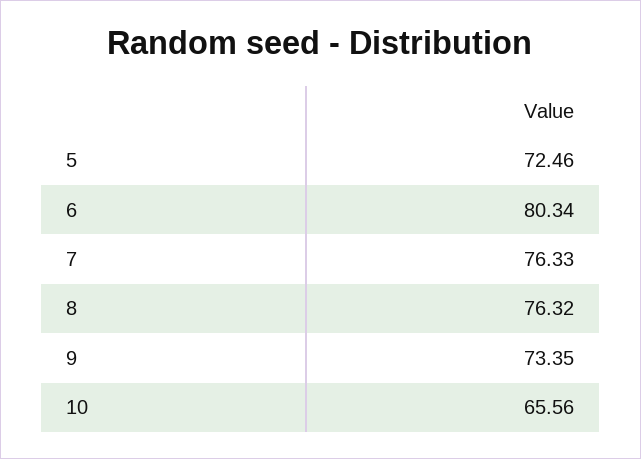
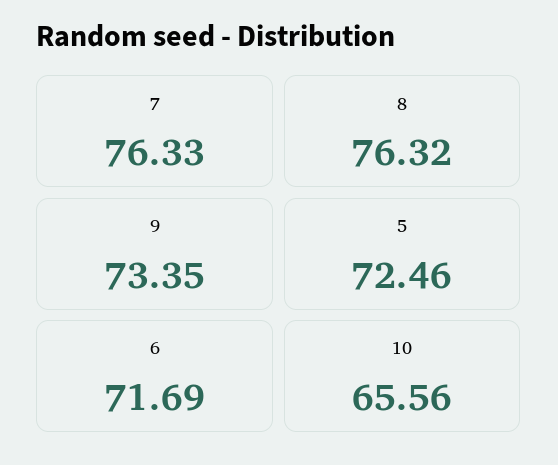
  {
    "5": 72.46,
-   "6": 80.34,
+   "6": 71.69,
    "7": 76.33,
    "8": 76.32,
    "9": 73.35,
    "10": 65.56
  }

